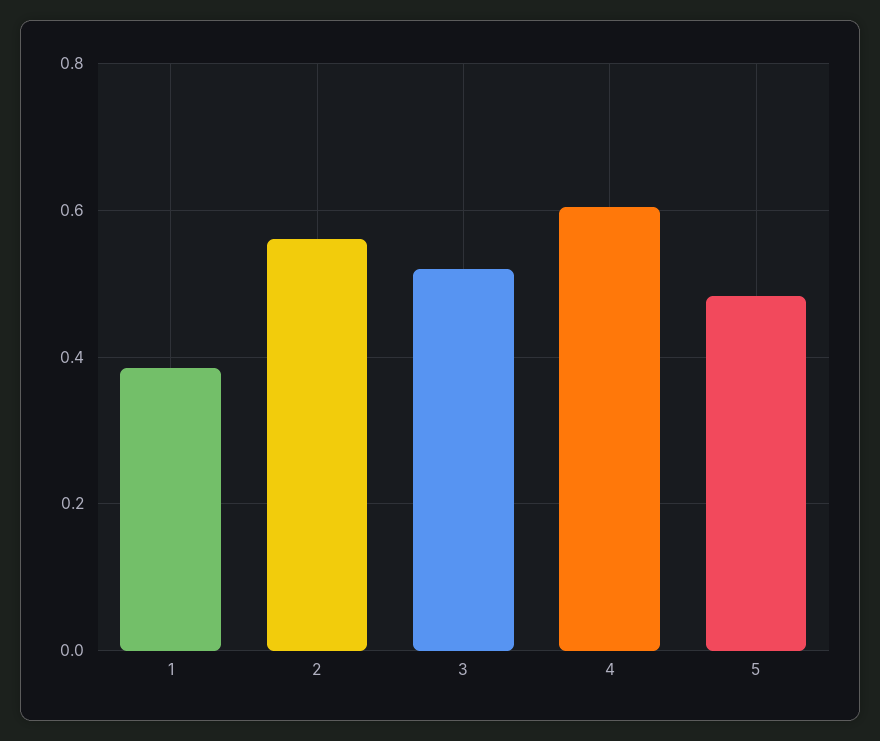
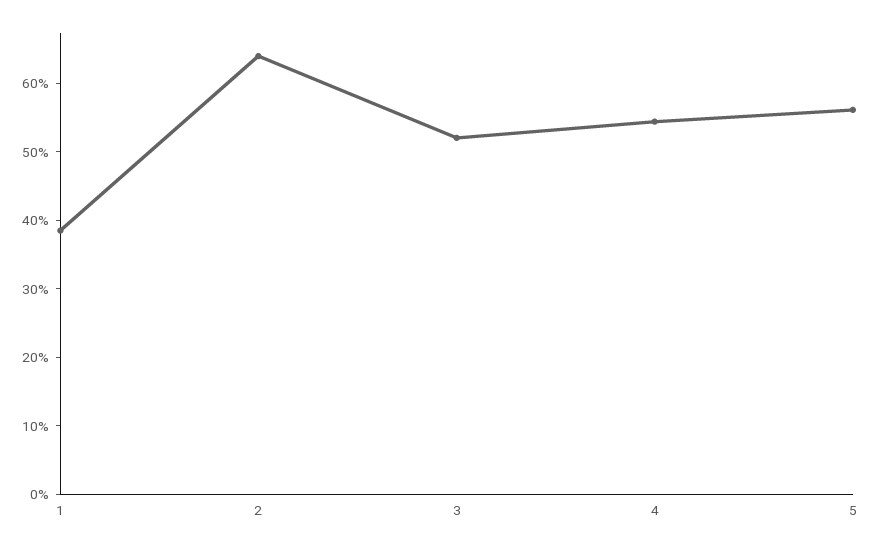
  {
    "1": 0.38,
-   "2": 0.56,
+   "2": 0.64,
    "3": 0.52,
-   "4": 0.6,
+   "4": 0.54,
-   "5": 0.48
+   "5": 0.56
  }

